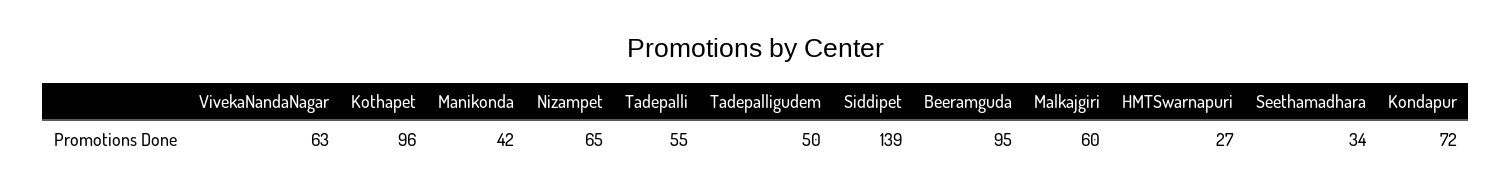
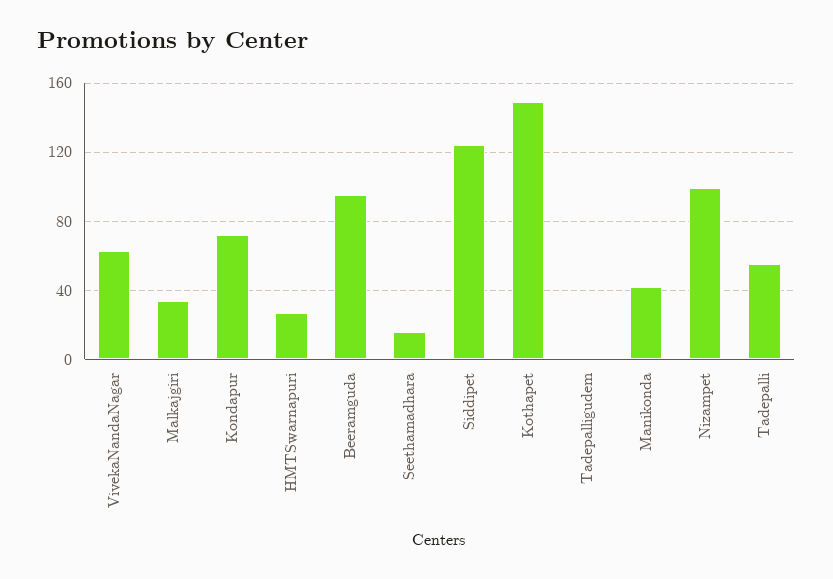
  {
    "VivekaNandaNagar": 63,
-   "Kothapet": 96,
+   "Kothapet": 150,
    "Manikonda": 42,
-   "Nizampet": 65,
+   "Nizampet": 100,
    "Tadepalli": 55,
-   "Tadepalligudem": 50,
+   "Tadepalligudem": 0,
-   "Siddipet": 139,
+   "Siddipet": 125,
    "Beeramguda": 95,
-   "Malkajgiri": 60,
+   "Malkajgiri": 35,
    "HMTSwarnapuri": 27,
-   "Seethamadhara": 34,
+   "Seethamadhara": 15,
    "Kondapur": 72
  }

